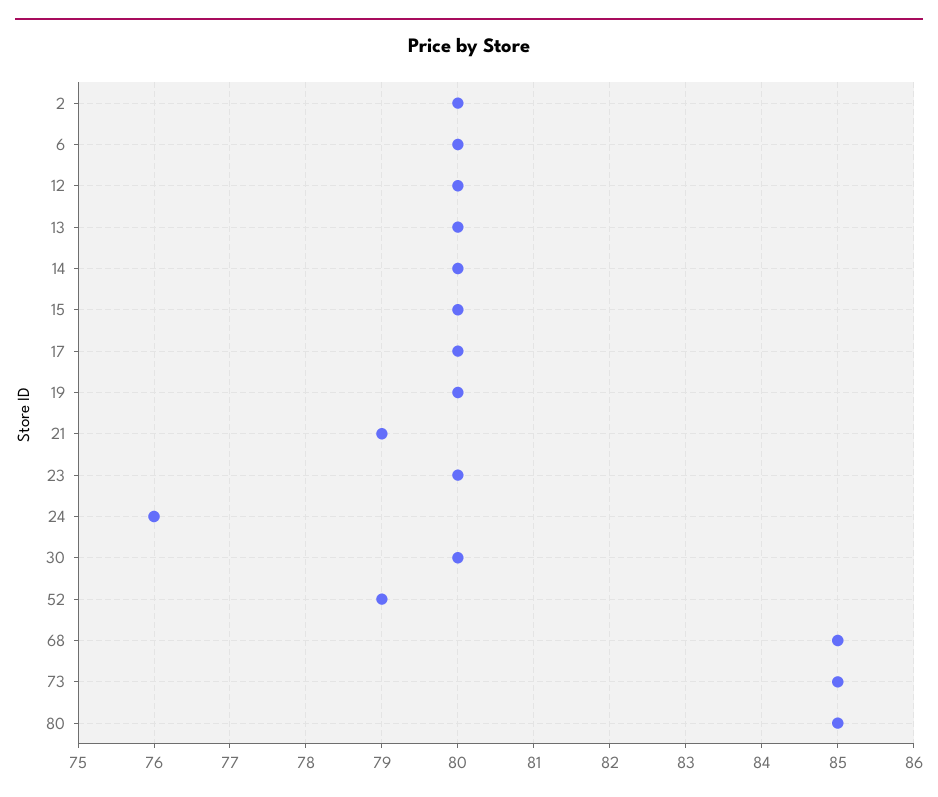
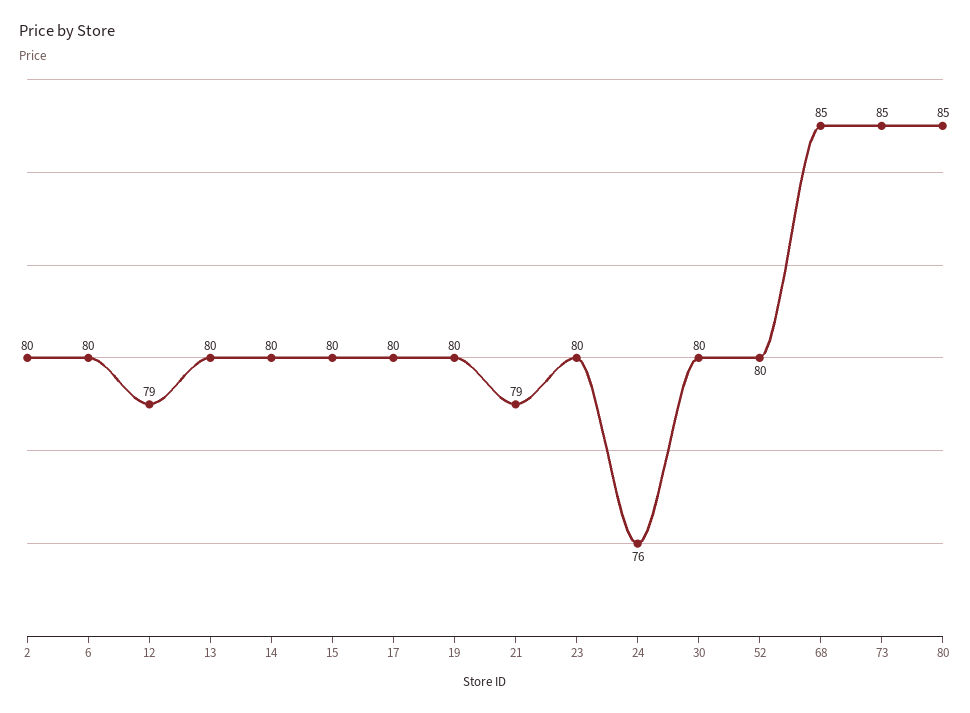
  {
    "2": 80,
    "6": 80,
-   "12": 80,
+   "12": 79,
    "13": 80,
    "14": 80,
    "15": 80,
    "17": 80,
    "19": 80,
    "21": 79,
    "23": 80,
    "24": 76,
    "30": 80,
-   "52": 79,
+   "52": 80,
    "68": 85,
    "73": 85,
    "80": 85
  }

